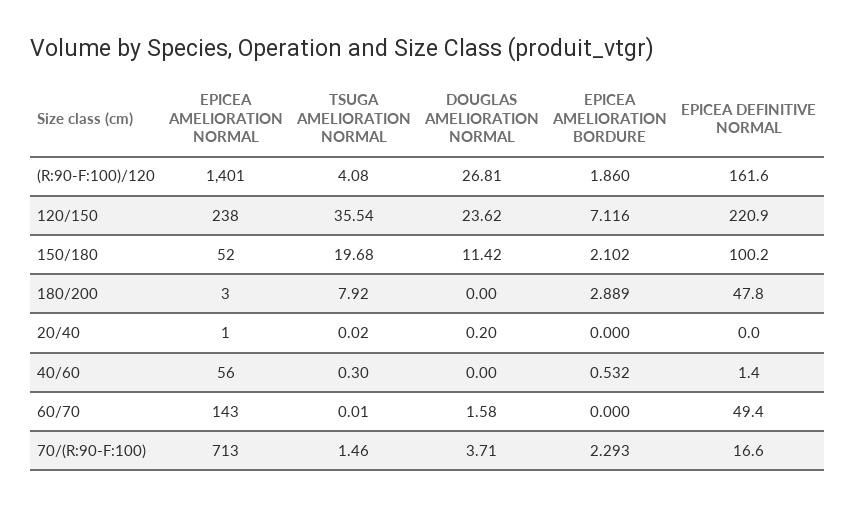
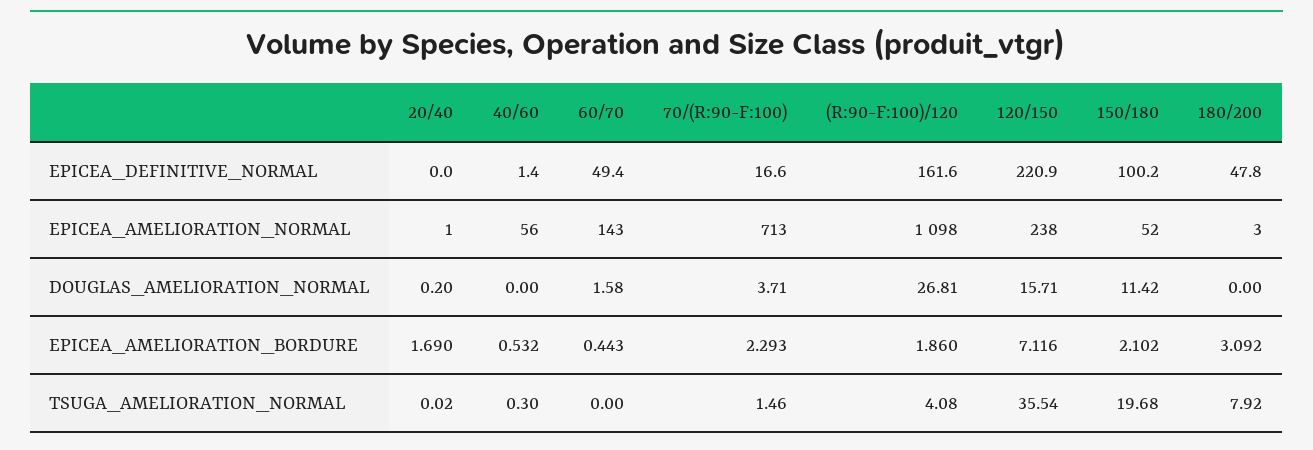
  {
    "EPICEA AMELIORATION NORMAL": {
-     "(R:90-F:100)/120": 1401,
+     "(R:90-F:100)/120": 1098,
      "120/150": 238,
      "150/180": 52,
      "180/200": 3,
      "20/40": 1,
      "40/60": 56,
      "60/70": 143,
      "70/(R:90-F:100)": 713
    },
    "TSUGA AMELIORATION NORMAL": {
      "(R:90-F:100)/120": 4.08,
      "120/150": 35.54,
      "150/180": 19.68,
      "180/200": 7.92,
      "20/40": 0.02,
      "40/60": 0.3,
-     "60/70": 0.01,
+     "60/70": 0,
      "70/(R:90-F:100)": 1.46
    },
    "DOUGLAS AMELIORATION NORMAL": {
      "(R:90-F:100)/120": 26.81,
-     "120/150": 23.62,
+     "120/150": 15.71,
      "150/180": 11.42,
      "180/200": 0,
      "20/40": 0.2,
      "40/60": 0,
      "60/70": 1.58,
      "70/(R:90-F:100)": 3.71
    },
    "EPICEA AMELIORATION BORDURE": {
      "(R:90-F:100)/120": 1.86,
      "120/150": 7.116,
      "150/180": 2.102,
-     "180/200": 2.889,
+     "180/200": 3.092,
-     "20/40": 0,
+     "20/40": 1.69,
      "40/60": 0.532,
-     "60/70": 0,
+     "60/70": 0.443,
      "70/(R:90-F:100)": 2.293
    },
    "EPICEA DEFINITIVE NORMAL": {
      "(R:90-F:100)/120": 161.6,
      "120/150": 220.9,
      "150/180": 100.2,
      "180/200": 47.8,
      "20/40": 0,
      "40/60": 1.4,
      "60/70": 49.4,
      "70/(R:90-F:100)": 16.6
    }
  }

